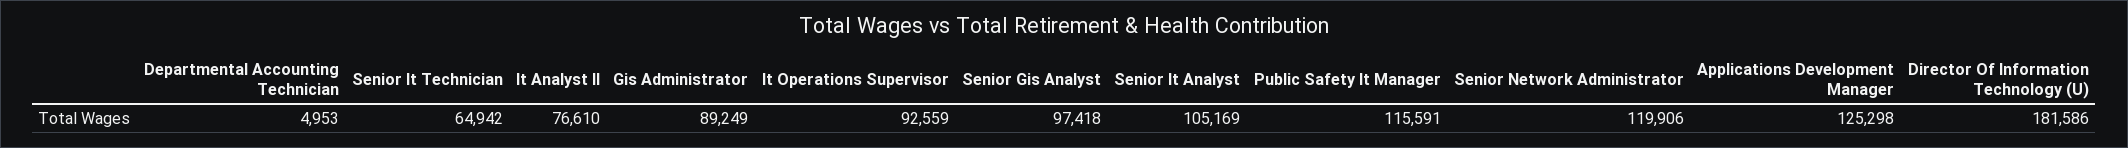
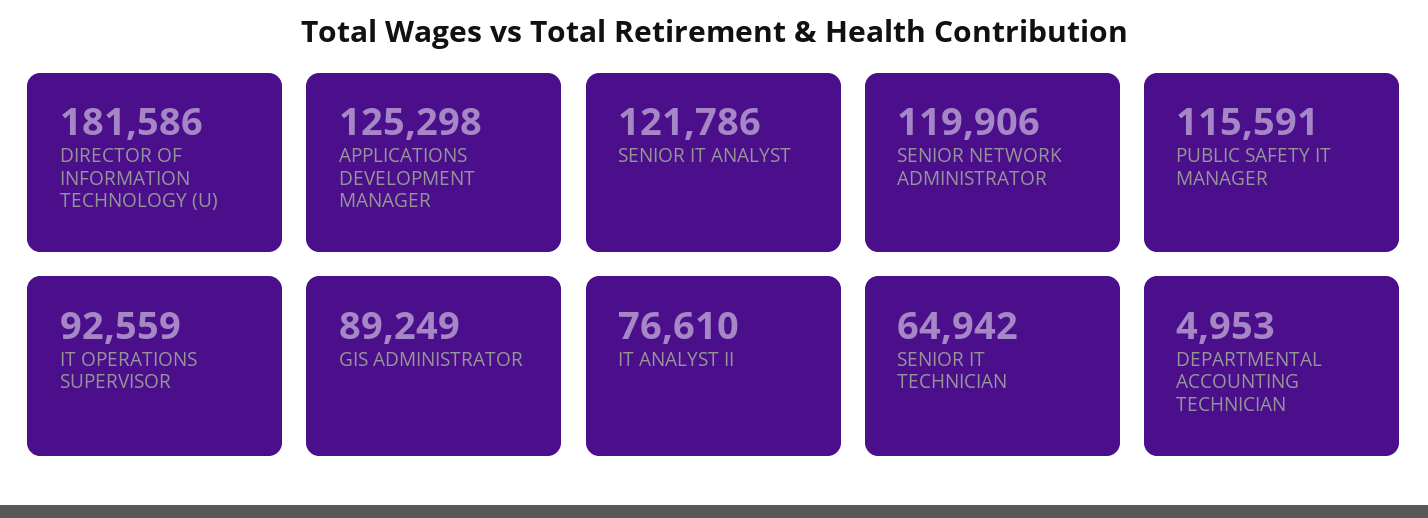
  {
    "Departmental Accounting Technician": 4953,
    "Senior It Technician": 64942,
    "It Analyst II": 76610,
    "Gis Administrator": 89249,
    "It Operations Supervisor": 92559,
-   "Senior Gis Analyst": 97418,
-   "Senior It Analyst": 105169,
+   "Senior It Analyst": 121786,
    "Public Safety It Manager": 115591,
    "Senior Network Administrator": 119906,
    "Applications Development Manager": 125298,
    "Director Of Information Technology (U)": 181586
  }

